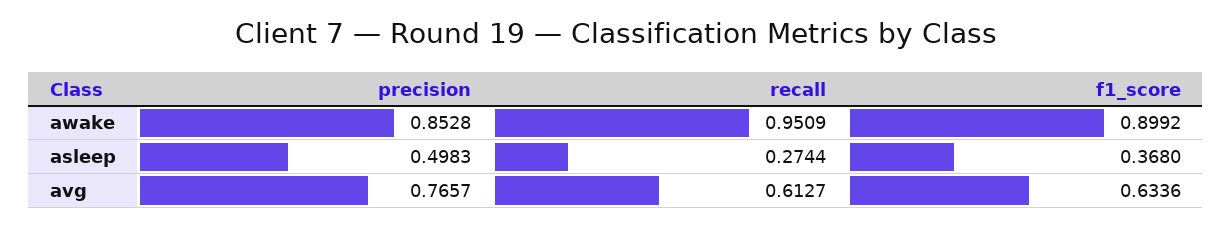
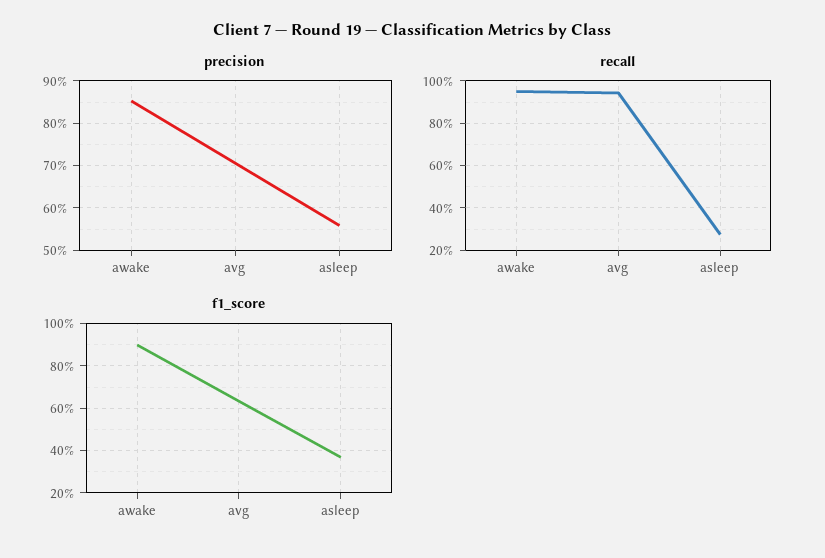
  {
    "precision": {
      "awake": 0.8528,
-     "asleep": 0.4983,
+     "asleep": 0.56,
-     "avg": 0.7657
+     "avg": 0.7
    },
    "recall": {
      "awake": 0.9509,
      "asleep": 0.2744,
-     "avg": 0.6127
+     "avg": 0.95
    },
    "f1_score": {
      "awake": 0.8992,
      "asleep": 0.368,
      "avg": 0.6336
    }
  }

